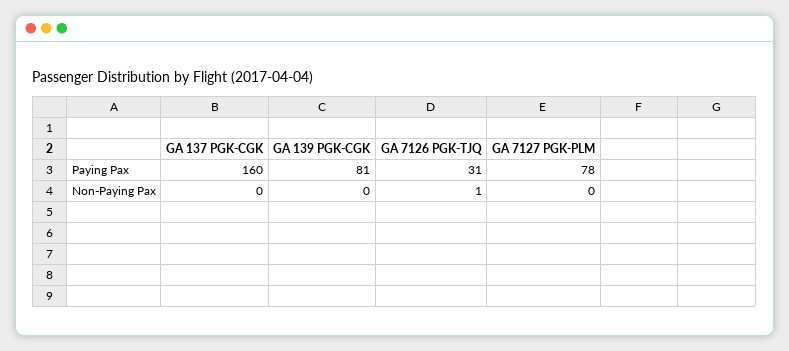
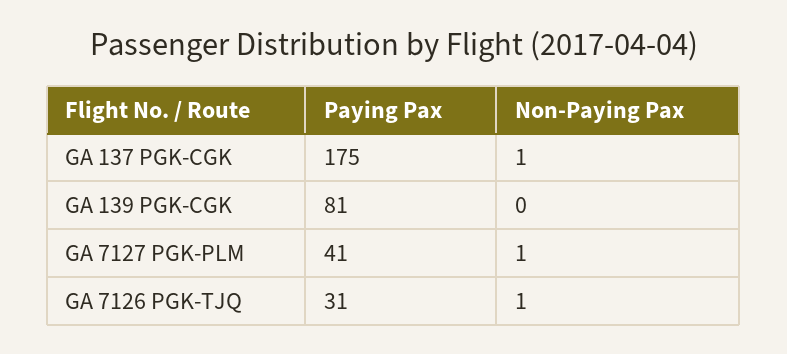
  {
    "GA 137 PGK-CGK": {
-     "Paying Pax": 160,
+     "Paying Pax": 175,
-     "Non-Paying Pax": 0
+     "Non-Paying Pax": 1
    },
    "GA 139 PGK-CGK": {
      "Paying Pax": 81,
      "Non-Paying Pax": 0
    },
    "GA 7126 PGK-TJQ": {
      "Paying Pax": 31,
      "Non-Paying Pax": 1
    },
    "GA 7127 PGK-PLM": {
-     "Paying Pax": 78,
+     "Paying Pax": 41,
-     "Non-Paying Pax": 0
+     "Non-Paying Pax": 1
    }
  }

